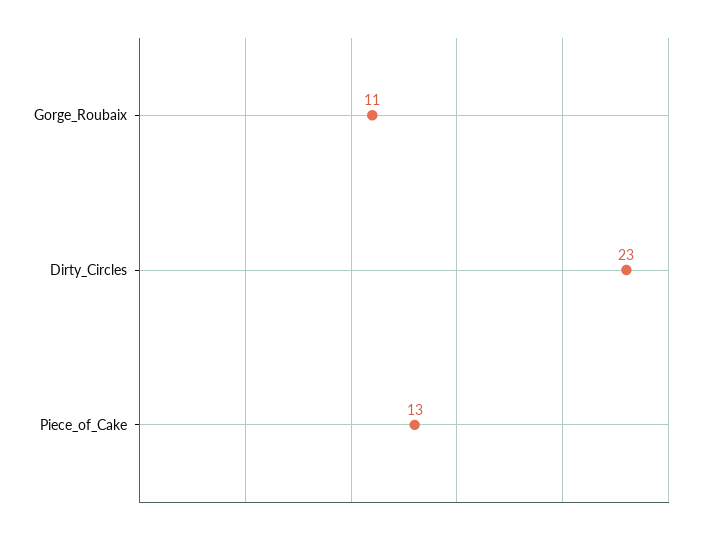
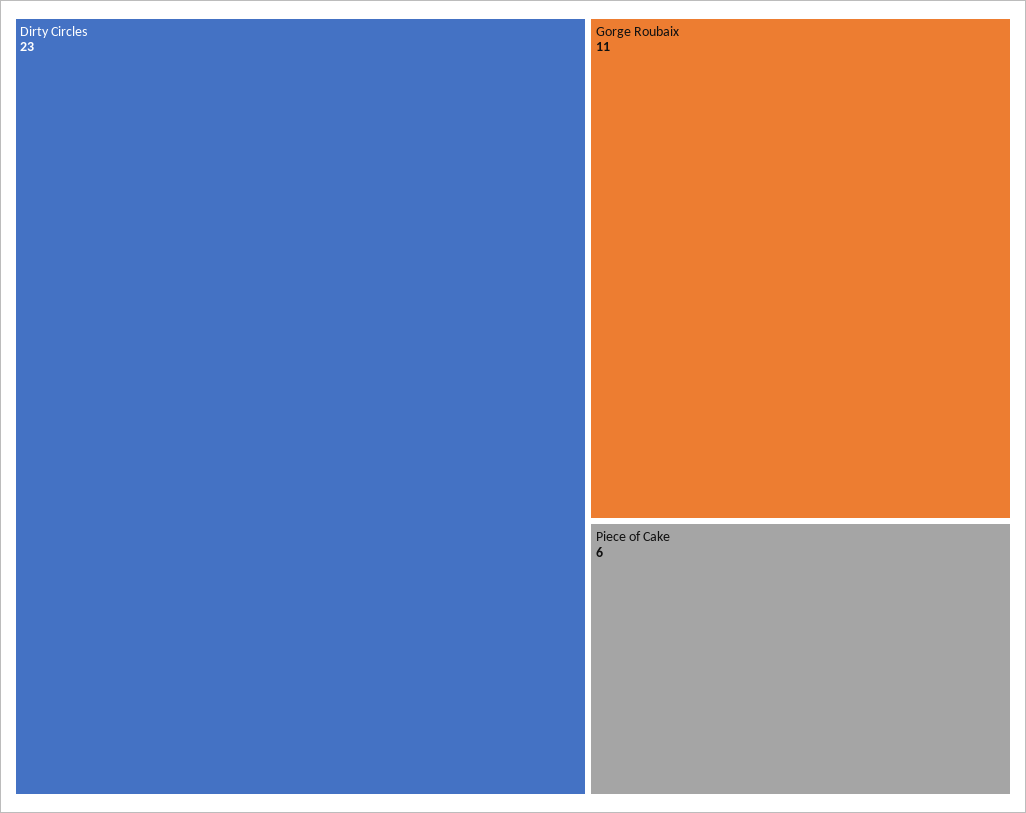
  {
    "Gorge_Roubaix": 11,
    "Dirty_Circles": 23,
-   "Piece_of_Cake": 13
+   "Piece_of_Cake": 6
  }

